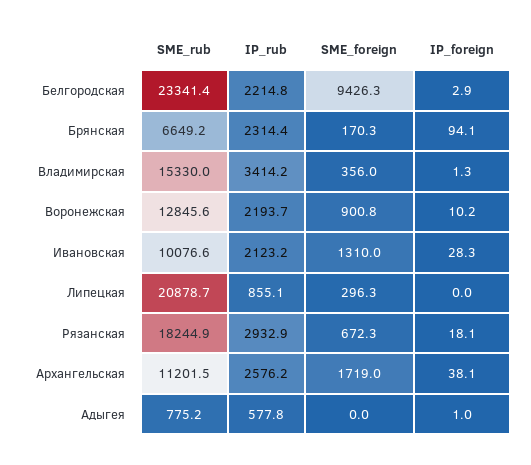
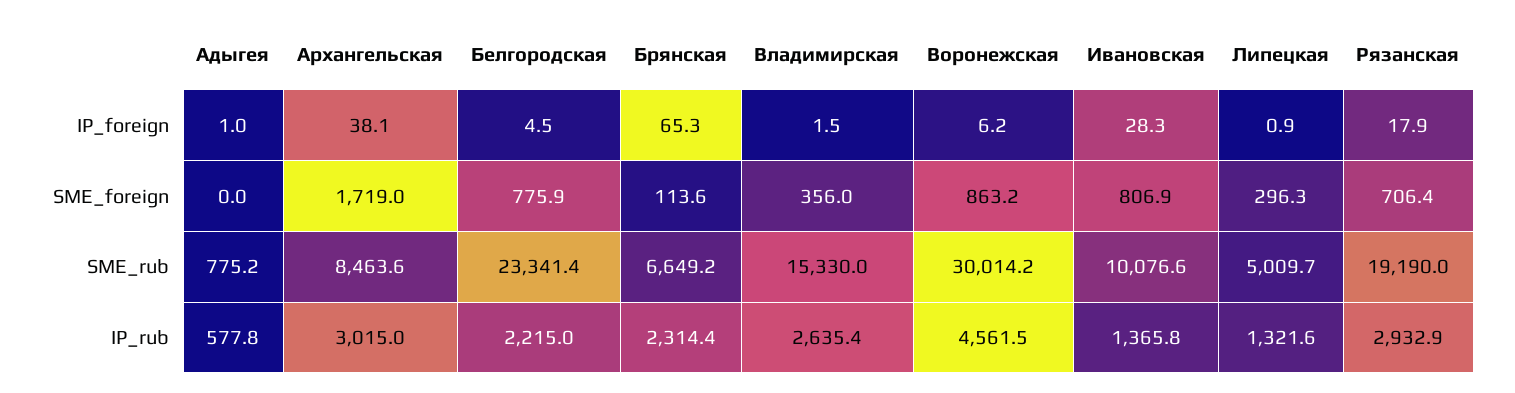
  {
    "SME_rub": {
      "Белгородская": 23341.4,
      "Брянская": 6649.2,
      "Владимирская": 15330,
-     "Воронежская": 12845.6,
+     "Воронежская": 30014.2,
      "Ивановская": 10076.6,
-     "Липецкая": 20878.7,
+     "Липецкая": 5009.7,
-     "Рязанская": 18244.9,
+     "Рязанская": 19190,
-     "Архангельская": 11201.5,
+     "Архангельская": 8463.6,
      "Адыгея": 775.2
    },
    "IP_rub": {
-     "Белгородская": 2214.8,
+     "Белгородская": 2215,
      "Брянская": 2314.4,
-     "Владимирская": 3414.2,
+     "Владимирская": 2635.4,
-     "Воронежская": 2193.7,
+     "Воронежская": 4561.5,
-     "Ивановская": 2123.2,
+     "Ивановская": 1365.8,
-     "Липецкая": 855.1,
+     "Липецкая": 1321.6,
      "Рязанская": 2932.9,
-     "Архангельская": 2576.2,
+     "Архангельская": 3015,
      "Адыгея": 577.8
    },
    "SME_foreign": {
-     "Белгородская": 9426.3,
+     "Белгородская": 775.9,
-     "Брянская": 170.3,
+     "Брянская": 113.6,
      "Владимирская": 356,
-     "Воронежская": 900.8,
+     "Воронежская": 863.2,
-     "Ивановская": 1310,
+     "Ивановская": 806.9,
      "Липецкая": 296.3,
-     "Рязанская": 672.3,
+     "Рязанская": 706.4,
      "Архангельская": 1719,
      "Адыгея": 0
    },
    "IP_foreign": {
-     "Белгородская": 2.9,
+     "Белгородская": 4.5,
-     "Брянская": 94.1,
+     "Брянская": 65.3,
-     "Владимирская": 1.3,
+     "Владимирская": 1.5,
-     "Воронежская": 10.2,
+     "Воронежская": 6.2,
      "Ивановская": 28.3,
-     "Липецкая": 0,
+     "Липецкая": 0.9,
-     "Рязанская": 18.1,
+     "Рязанская": 17.9,
      "Архангельская": 38.1,
      "Адыгея": 1
    }
  }

